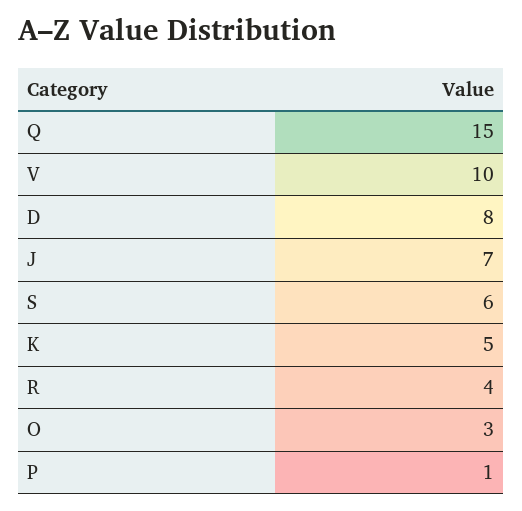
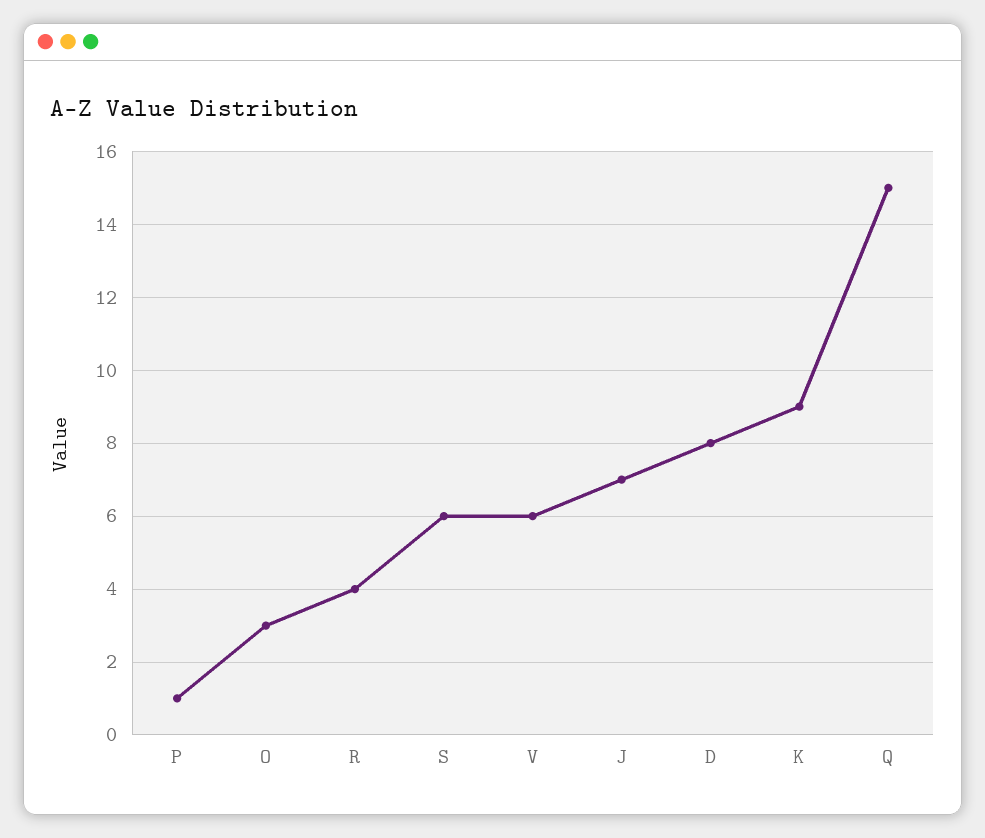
  {
    "Q": 15,
-   "V": 10,
+   "V": 6,
    "D": 8,
    "J": 7,
    "S": 6,
-   "K": 5,
+   "K": 9,
    "R": 4,
    "O": 3,
    "P": 1
  }

